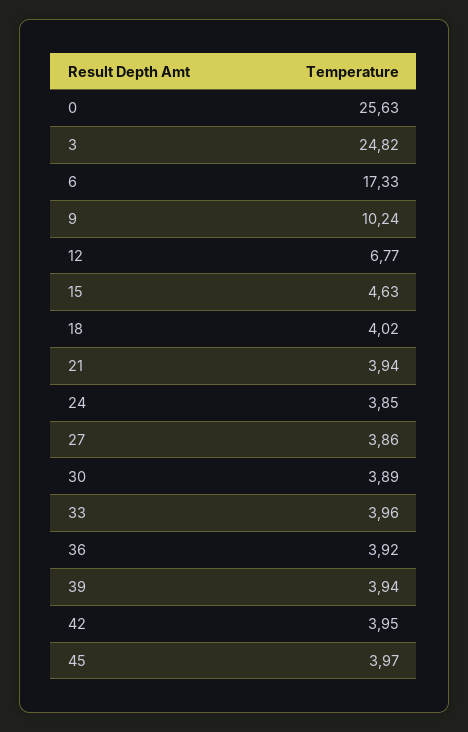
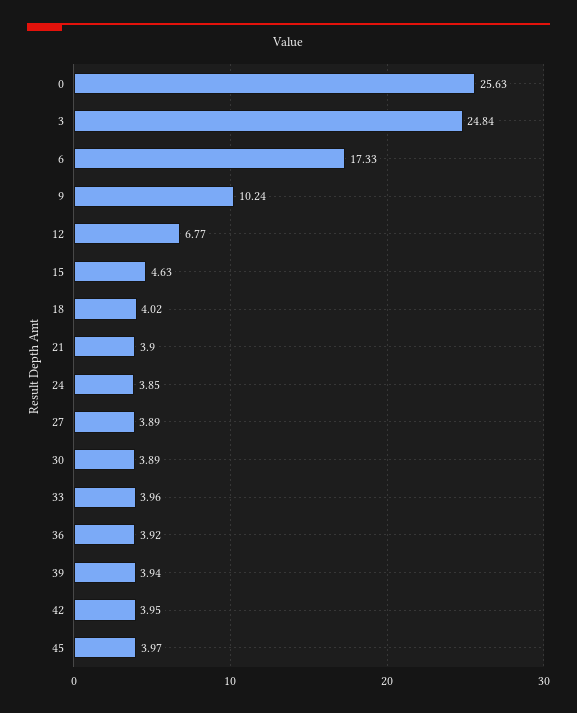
  {
    "0": 25.63,
-   "3": 24.82,
+   "3": 24.84,
    "6": 17.33,
    "9": 10.24,
    "12": 6.77,
    "15": 4.63,
    "18": 4.02,
-   "21": 3.94,
+   "21": 3.9,
    "24": 3.85,
-   "27": 3.86,
+   "27": 3.89,
    "30": 3.89,
    "33": 3.96,
    "36": 3.92,
    "39": 3.94,
    "42": 3.95,
    "45": 3.97
  }

